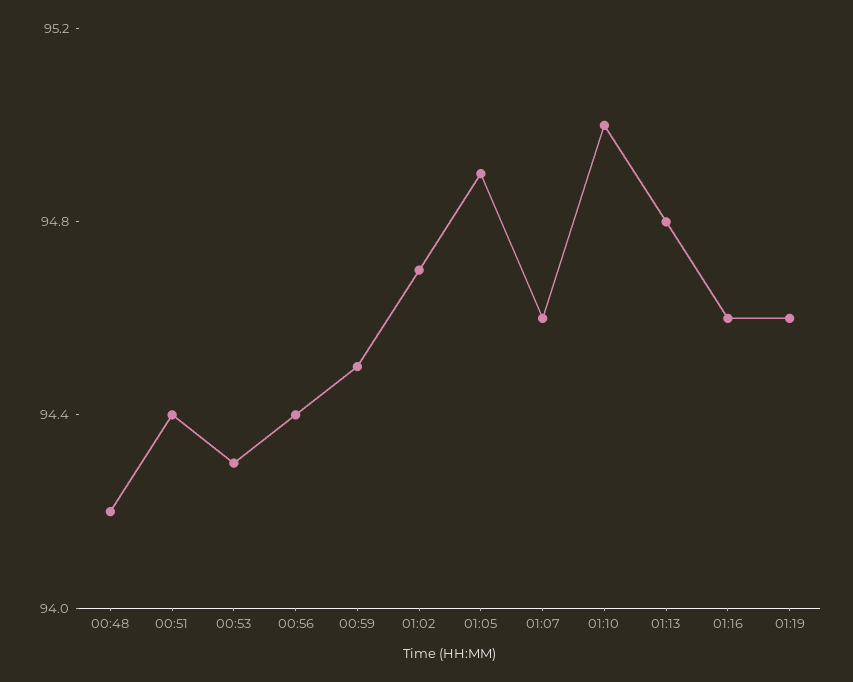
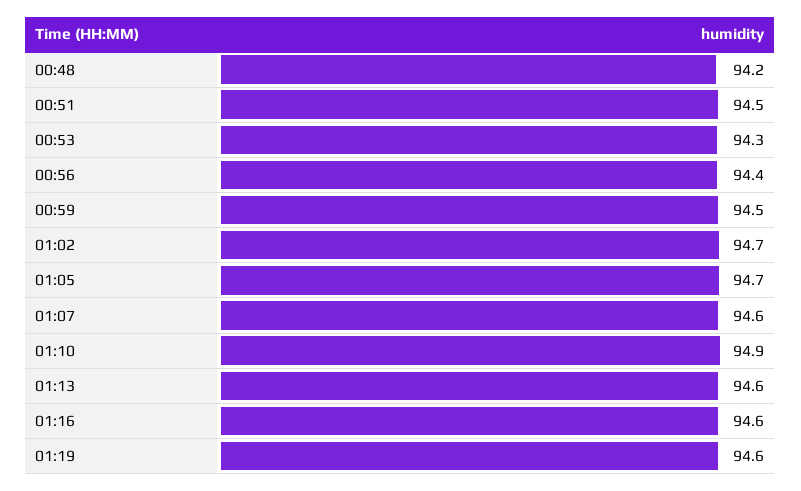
  {
    "00:48": 94.2,
-   "00:51": 94.4,
+   "00:51": 94.5,
    "00:53": 94.3,
    "00:56": 94.4,
    "00:59": 94.5,
    "01:02": 94.7,
-   "01:05": 94.9,
+   "01:05": 94.7,
    "01:07": 94.6,
-   "01:10": 95,
+   "01:10": 94.9,
-   "01:13": 94.8,
+   "01:13": 94.6,
    "01:16": 94.6,
    "01:19": 94.6
  }

